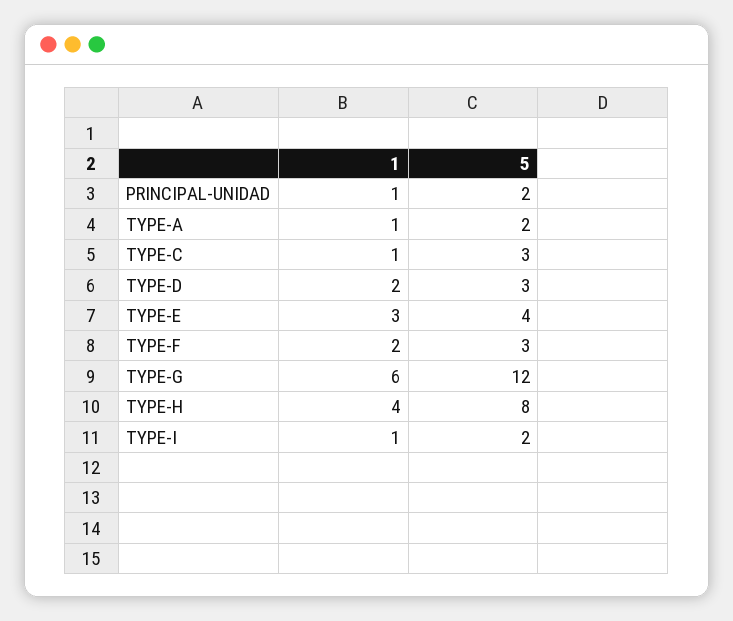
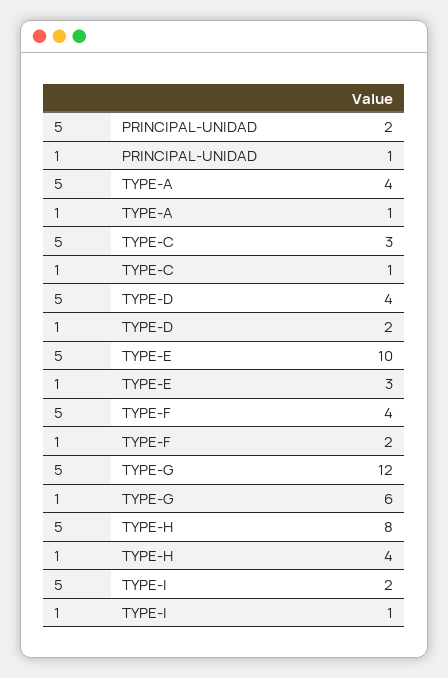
  {
    "1": {
      "PRINCIPAL-UNIDAD": 1,
      "TYPE-A": 1,
      "TYPE-C": 1,
      "TYPE-D": 2,
      "TYPE-E": 3,
      "TYPE-F": 2,
      "TYPE-G": 6,
      "TYPE-H": 4,
      "TYPE-I": 1
    },
    "5": {
      "PRINCIPAL-UNIDAD": 2,
-     "TYPE-A": 2,
+     "TYPE-A": 4,
      "TYPE-C": 3,
-     "TYPE-D": 3,
+     "TYPE-D": 4,
-     "TYPE-E": 4,
+     "TYPE-E": 10,
-     "TYPE-F": 3,
+     "TYPE-F": 4,
      "TYPE-G": 12,
      "TYPE-H": 8,
      "TYPE-I": 2
    }
  }

